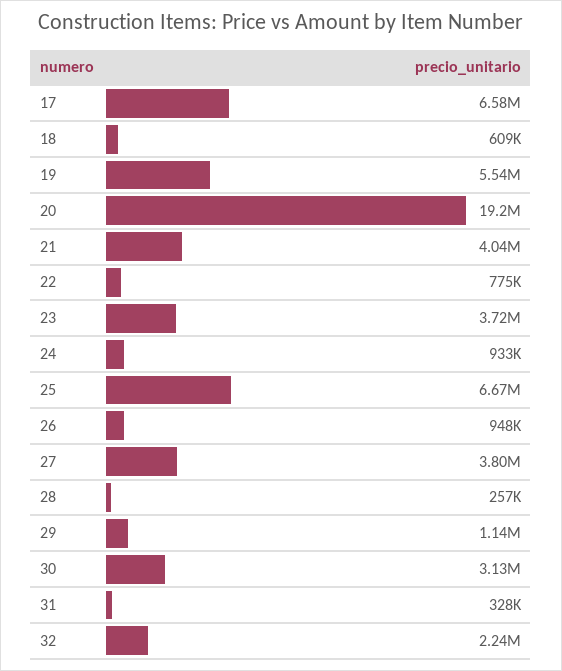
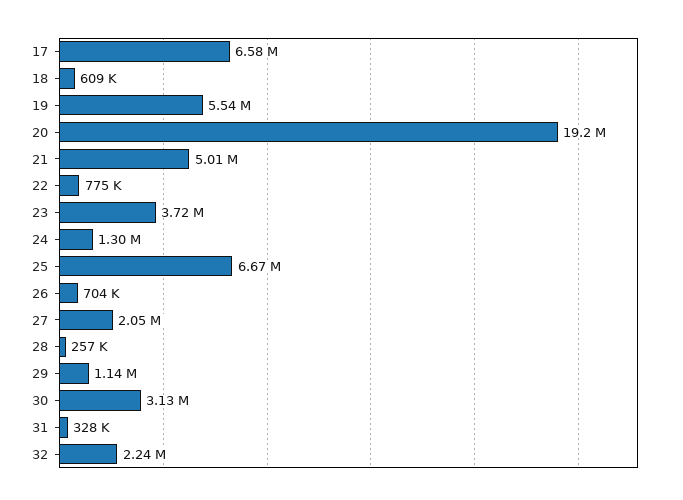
  {
    "17": 6580000,
    "18": 609000,
    "19": 5540000,
    "20": 19200000,
-   "21": 4040000,
+   "21": 5010000,
    "22": 775000,
    "23": 3720000,
-   "24": 933000,
+   "24": 1300000,
    "25": 6670000,
-   "26": 948000,
+   "26": 704000,
-   "27": 3800000,
+   "27": 2050000,
    "28": 257000,
    "29": 1140000,
    "30": 3130000,
    "31": 328000,
    "32": 2240000
  }

